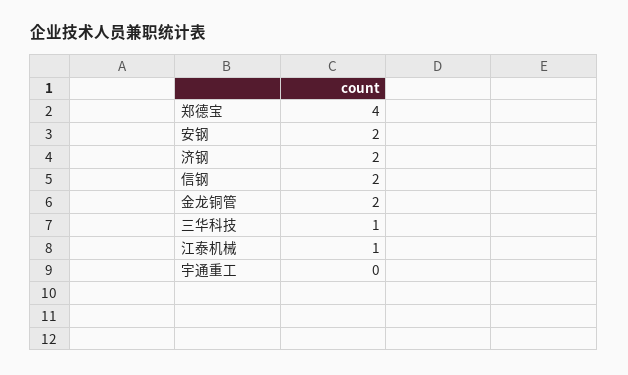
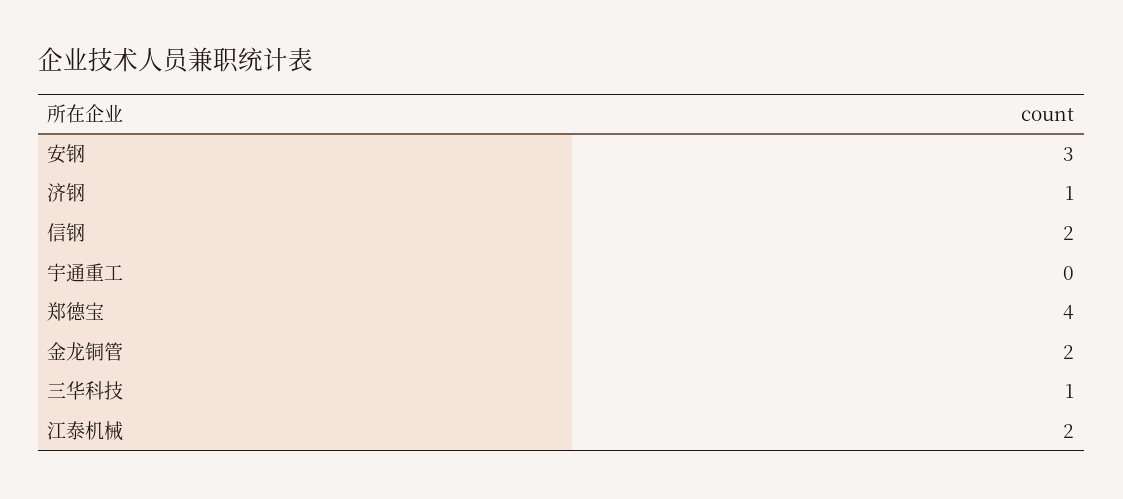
  {
    "郑德宝": 4,
-   "安钢": 2,
+   "安钢": 3,
-   "济钢": 2,
+   "济钢": 1,
    "信钢": 2,
    "金龙铜管": 2,
    "三华科技": 1,
-   "江泰机械": 1,
+   "江泰机械": 2,
    "宇通重工": 0
  }

